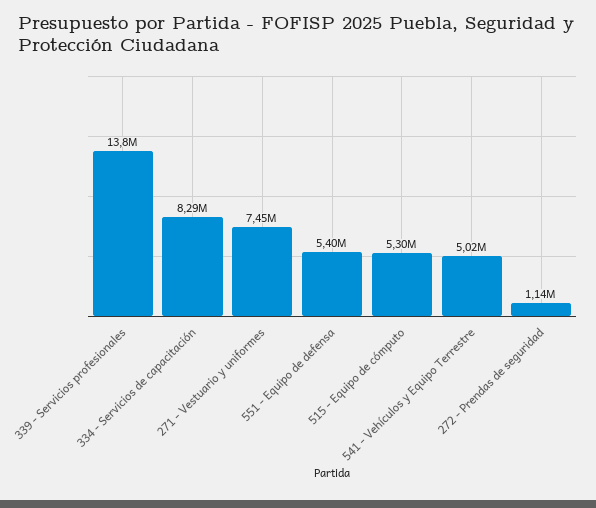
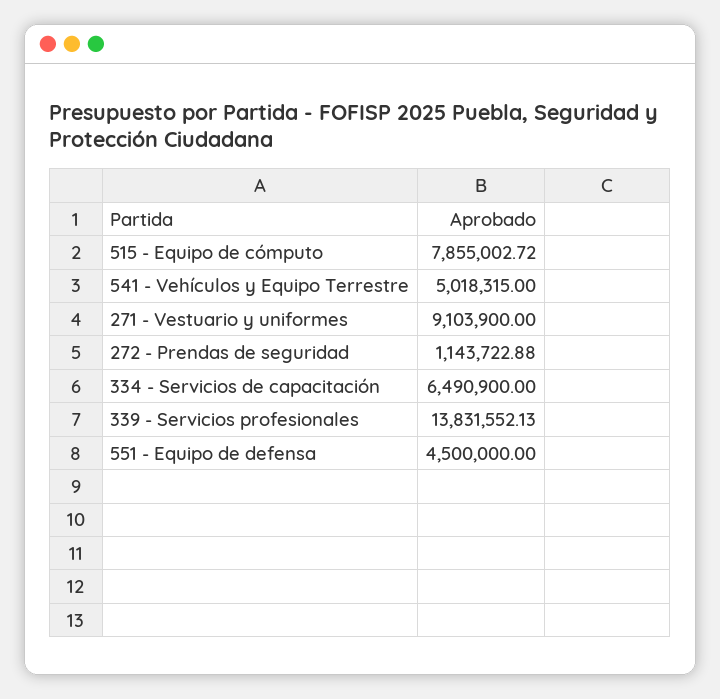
  {
    "339 - Servicios profesionales": 13831552.13,
-   "334 - Servicios de capacitación": 8290000,
+   "334 - Servicios de capacitación": 6490900,
-   "271 - Vestuario y uniformes": 7450000,
+   "271 - Vestuario y uniformes": 9103900,
-   "551 - Equipo de defensa": 5400000,
+   "551 - Equipo de defensa": 4500000,
-   "515 - Equipo de cómputo": 5300000,
+   "515 - Equipo de cómputo": 7855002.72,
    "541 - Vehículos y Equipo Terrestre": 5018315,
    "272 - Prendas de seguridad": 1143722.88
  }

